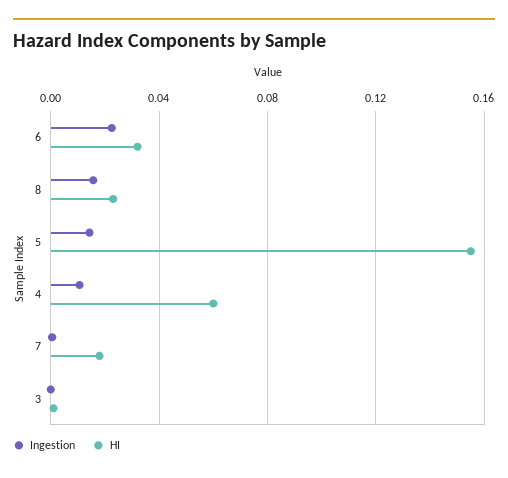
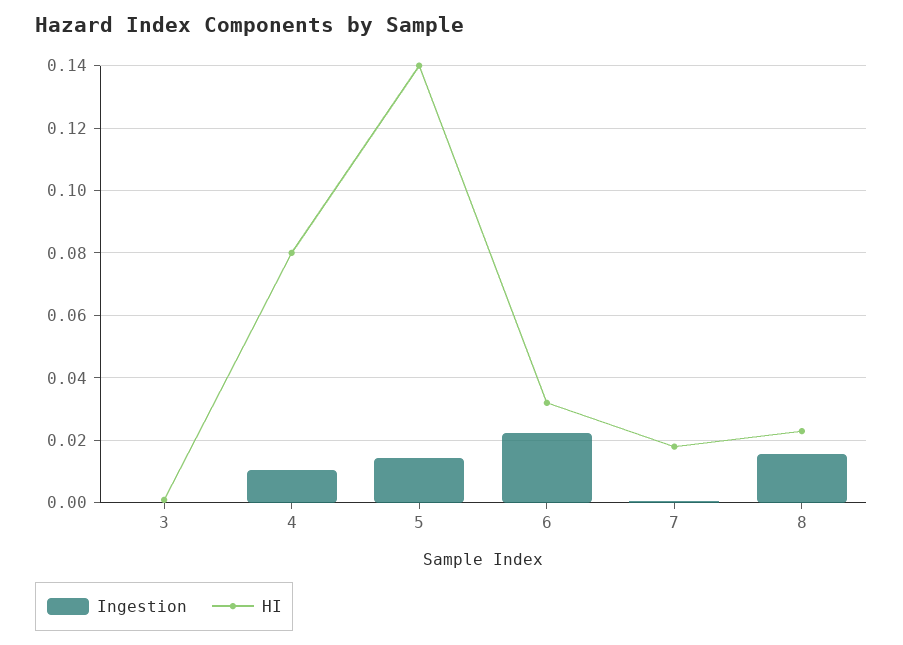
  {
    "Ingestion": {
      "6": 0.022,
      "8": 0.016,
      "5": 0.014,
      "4": 0.01,
      "7": 0,
      "3": 0
    },
    "HI": {
      "6": 0.032,
      "8": 0.024,
-     "5": 0.155,
+     "5": 0.14,
-     "4": 0.06,
+     "4": 0.08,
      "7": 0.018,
      "3": 0.002
    }
  }

